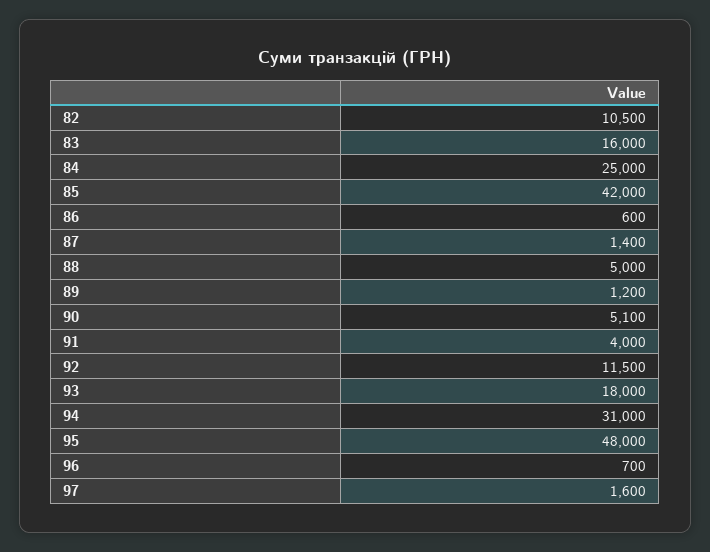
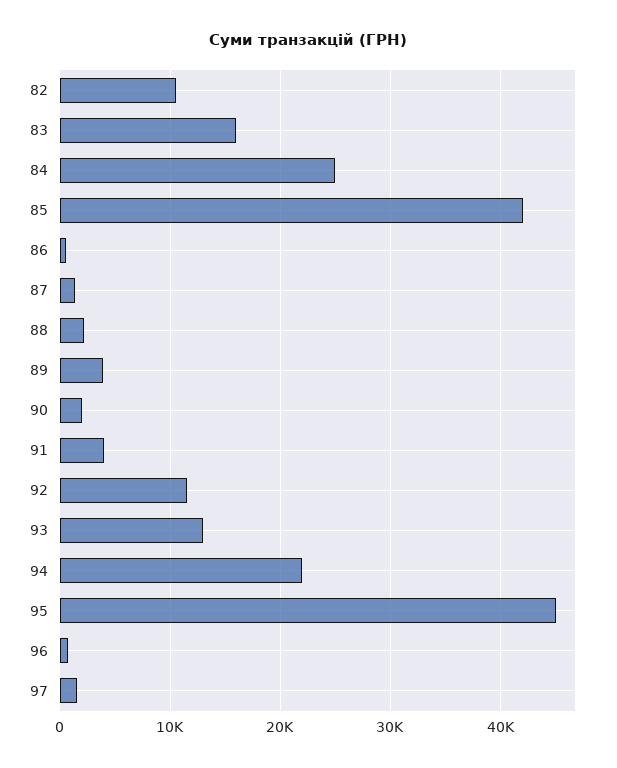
  {
    "82": 10500,
    "83": 16000,
    "84": 25000,
    "85": 42000,
    "86": 600,
    "87": 1400,
-   "88": 5000,
+   "88": 2000,
-   "89": 1200,
+   "89": 4000,
-   "90": 5100,
+   "90": 2000,
    "91": 4000,
    "92": 11500,
-   "93": 18000,
+   "93": 13000,
-   "94": 31000,
+   "94": 22000,
-   "95": 48000,
+   "95": 45000,
    "96": 700,
    "97": 1600
  }

